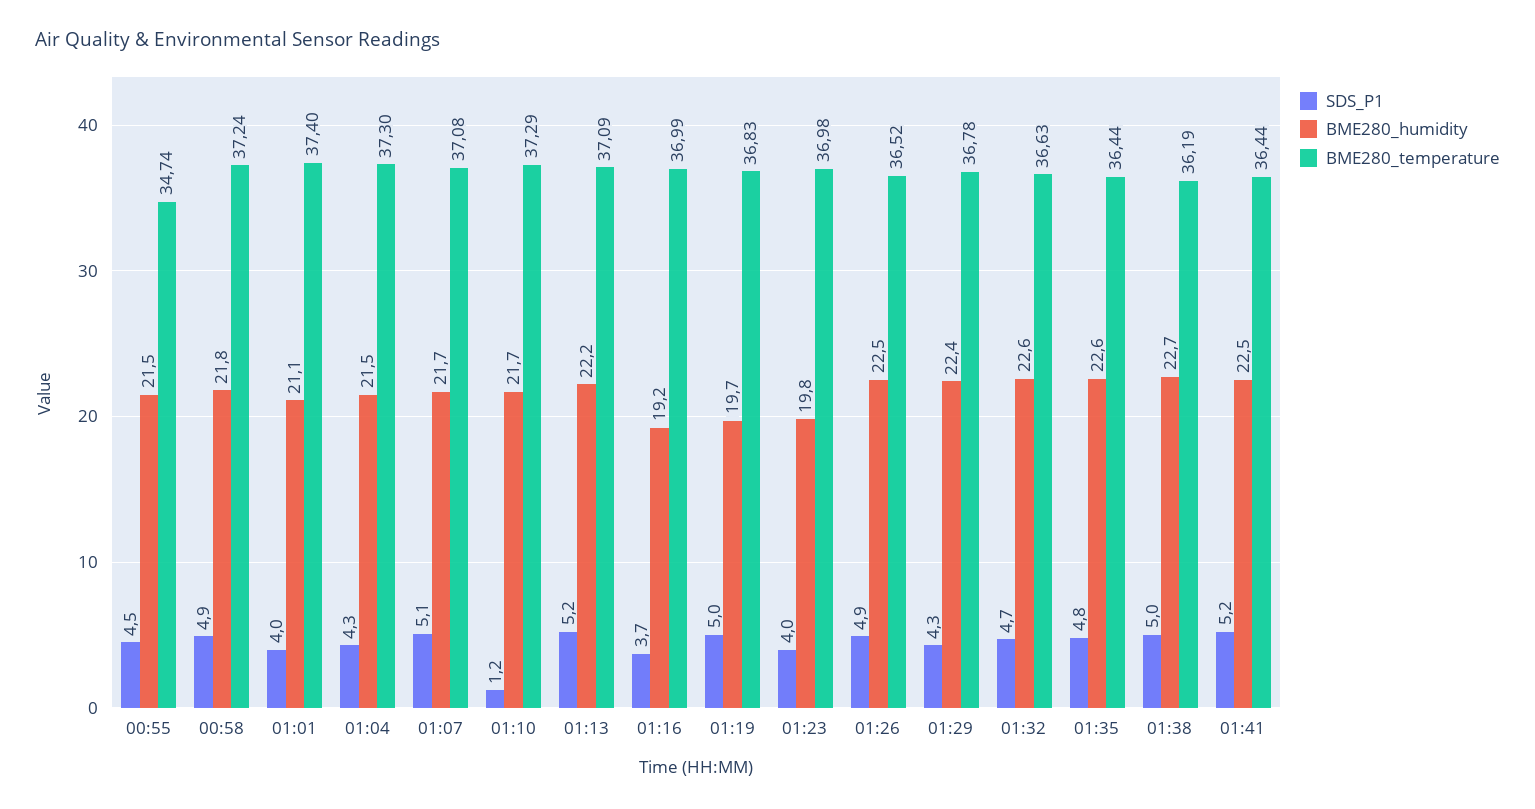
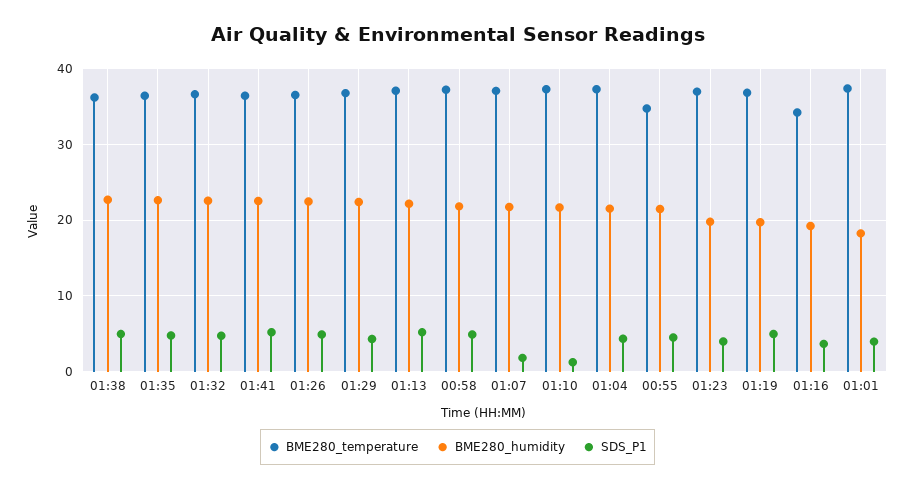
  {
    "SDS_P1": {
      "00:55": 4.5,
      "00:58": 4.9,
      "01:01": 4,
      "01:04": 4.3,
-     "01:07": 5.1,
+     "01:07": 2,
      "01:10": 1.2,
      "01:13": 5.2,
      "01:16": 3.7,
      "01:19": 5,
      "01:23": 4,
      "01:26": 4.9,
      "01:29": 4.3,
      "01:32": 4.7,
      "01:35": 4.8,
      "01:38": 5,
      "01:41": 5.2
    },
    "BME280_humidity": {
      "00:55": 21.5,
      "00:58": 21.8,
-     "01:01": 21.1,
+     "01:01": 18,
      "01:04": 21.5,
      "01:07": 21.7,
      "01:10": 21.7,
      "01:13": 22.2,
      "01:16": 19.2,
      "01:19": 19.7,
      "01:23": 19.8,
      "01:26": 22.5,
      "01:29": 22.4,
      "01:32": 22.6,
      "01:35": 22.6,
      "01:38": 22.7,
      "01:41": 22.5
    },
    "BME280_temperature": {
      "00:55": 34.74,
      "00:58": 37.24,
      "01:01": 37.4,
      "01:04": 37.3,
      "01:07": 37.08,
      "01:10": 37.29,
      "01:13": 37.09,
-     "01:16": 36.99,
+     "01:16": 34,
      "01:19": 36.83,
      "01:23": 36.98,
      "01:26": 36.52,
      "01:29": 36.78,
      "01:32": 36.63,
      "01:35": 36.44,
      "01:38": 36.19,
      "01:41": 36.44
    }
  }

